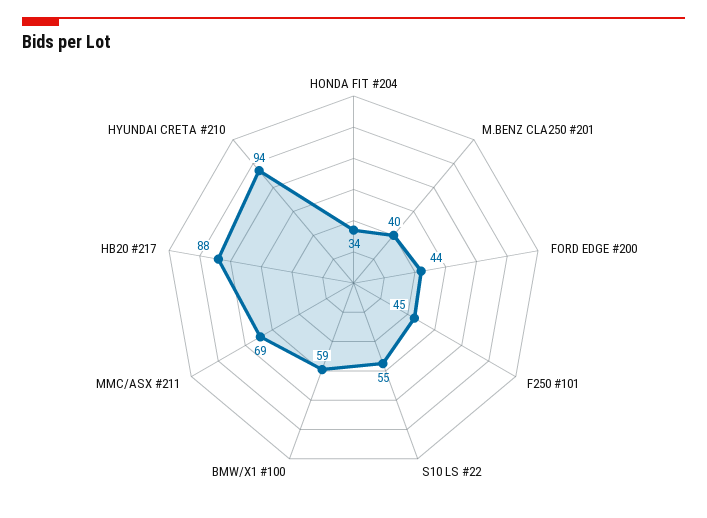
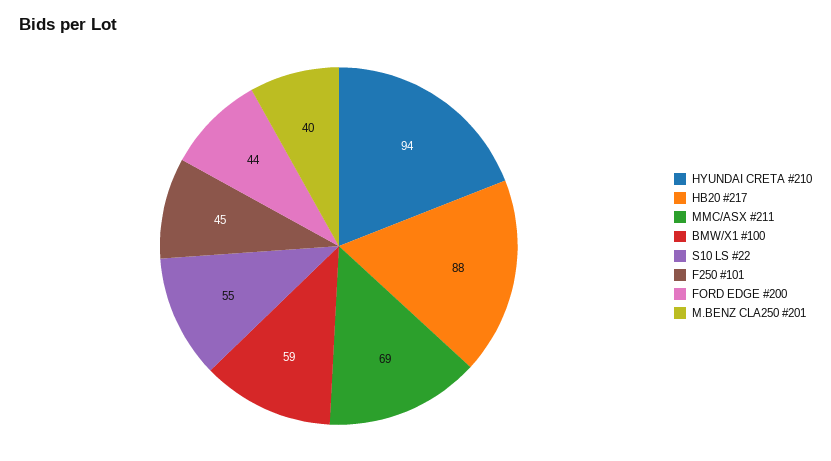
  {
-   "HONDA FIT #204": 34,
    "M.BENZ CLA250 #201": 40,
    "FORD EDGE #200": 44,
    "F250 #101": 45,
    "S10 LS #22": 55,
    "BMW/X1 #100": 59,
    "MMC/ASX #211": 69,
    "HB20 #217": 88,
    "HYUNDAI CRETA #210": 94
  }

